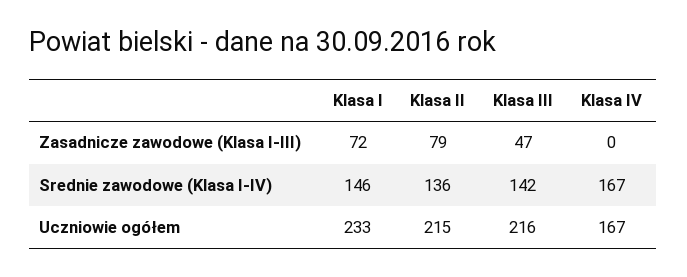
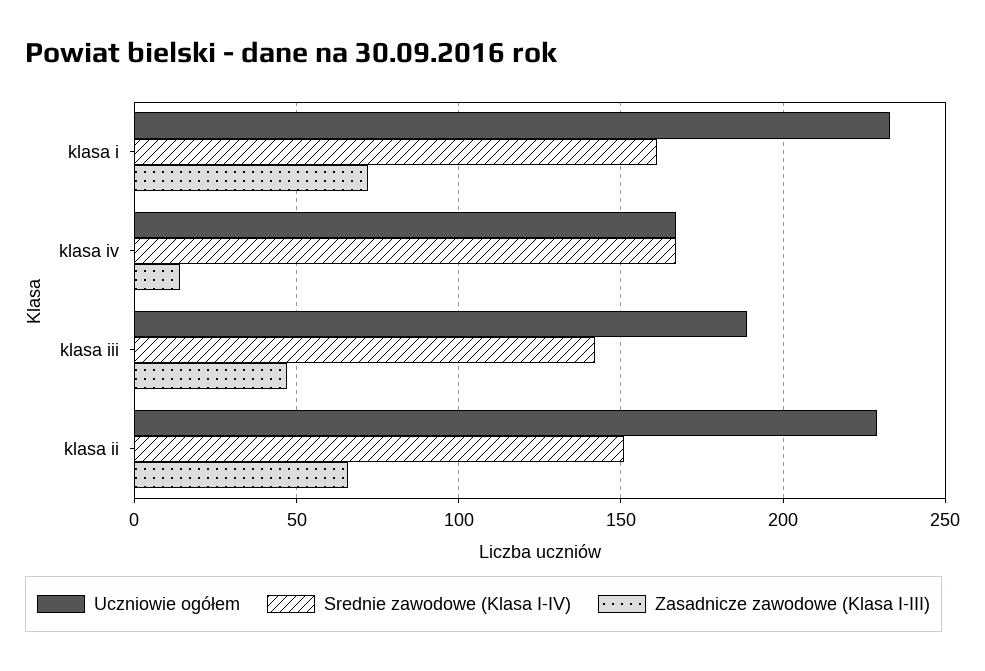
  {
    "Zasadnicze zawodowe (Klasa I-III)": {
      "Klasa I": 72,
-     "Klasa II": 79,
+     "Klasa II": 65,
      "Klasa III": 47,
-     "Klasa IV": 0
+     "Klasa IV": 15
    },
    "Srednie zawodowe (Klasa I-IV)": {
-     "Klasa I": 146,
+     "Klasa I": 160,
-     "Klasa II": 136,
+     "Klasa II": 150,
      "Klasa III": 142,
      "Klasa IV": 167
    },
    "Uczniowie ogółem": {
      "Klasa I": 233,
-     "Klasa II": 215,
+     "Klasa II": 230,
-     "Klasa III": 216,
+     "Klasa III": 190,
      "Klasa IV": 167
    }
  }

